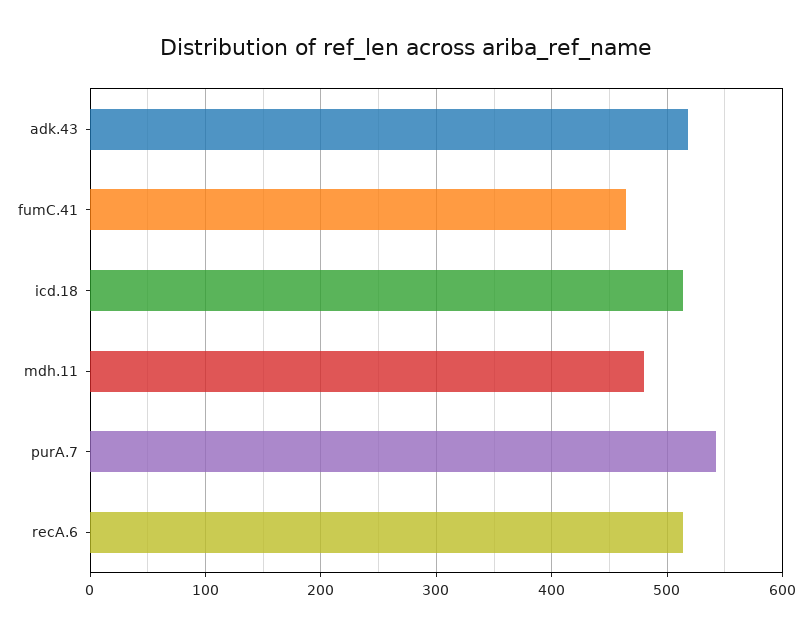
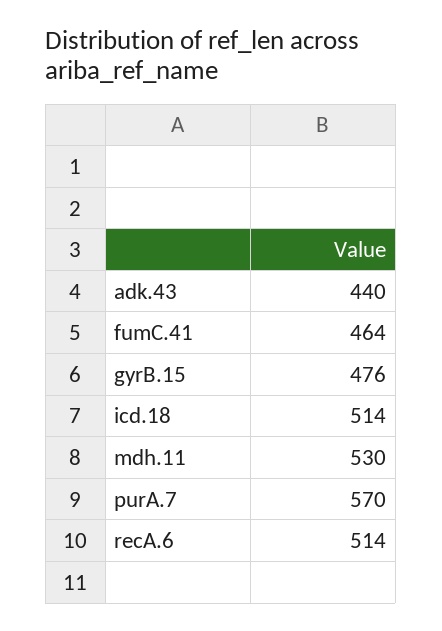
  {
-   "adk.43": 520,
+   "adk.43": 440,
    "fumC.41": 464,
    "icd.18": 514,
-   "mdh.11": 480,
+   "mdh.11": 530,
-   "purA.7": 540,
+   "purA.7": 570,
-   "recA.6": 514
+   "recA.6": 514,
+   "gyrB.15": 476
  }

